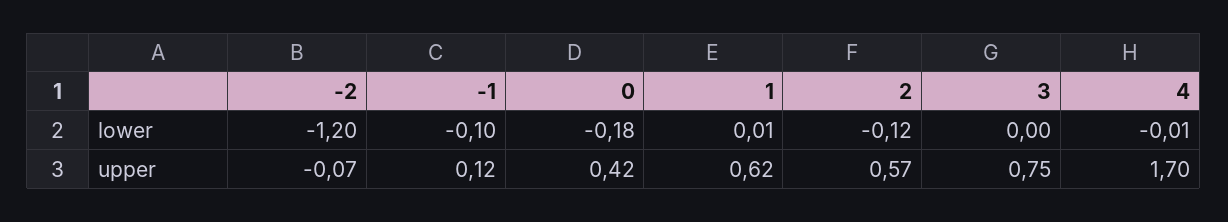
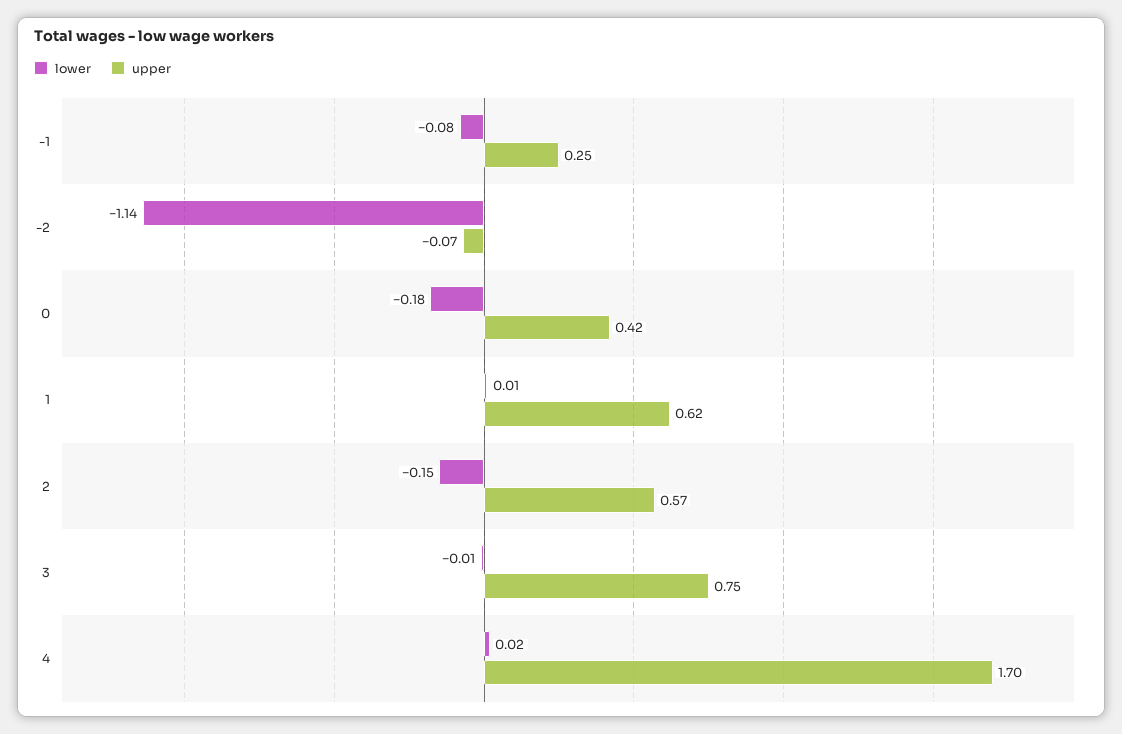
  {
    "lower": {
-     "-2": -1.2,
+     "-2": -1.14,
-     "-1": -0.1,
+     "-1": -0.08,
      "0": -0.18,
      "1": 0.01,
-     "2": -0.12,
+     "2": -0.15,
-     "3": 0,
+     "3": -0.01,
-     "4": -0.01
+     "4": 0.02
    },
    "upper": {
      "-2": -0.07,
-     "-1": 0.12,
+     "-1": 0.25,
      "0": 0.42,
      "1": 0.62,
      "2": 0.57,
      "3": 0.75,
      "4": 1.7
    }
  }

